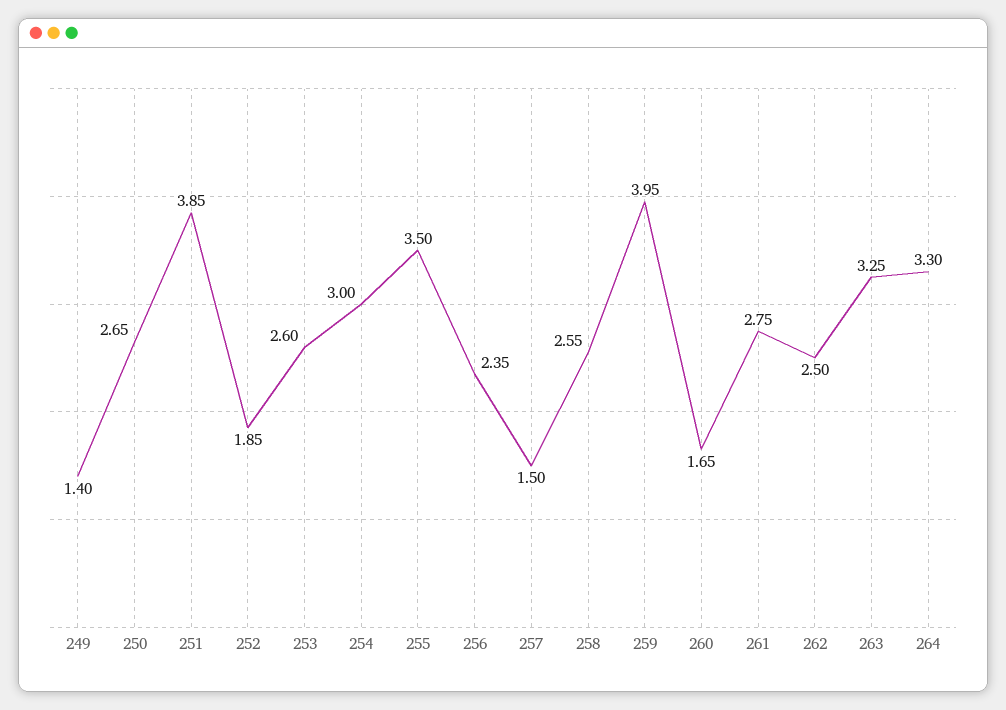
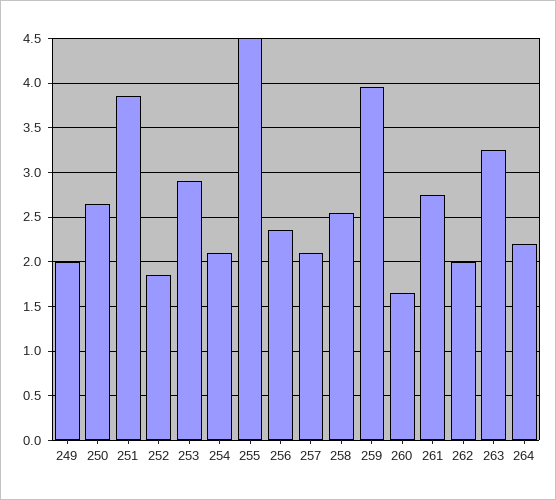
  {
-   "249": 1.4,
+   "249": 2,
    "250": 2.65,
    "251": 3.85,
    "252": 1.85,
-   "253": 2.6,
+   "253": 2.9,
-   "254": 3,
+   "254": 2.1,
-   "255": 3.5,
+   "255": 4.5,
    "256": 2.35,
-   "257": 1.5,
+   "257": 2.1,
    "258": 2.55,
    "259": 3.95,
    "260": 1.65,
    "261": 2.75,
-   "262": 2.5,
+   "262": 2,
    "263": 3.25,
-   "264": 3.3
+   "264": 2.2
  }

